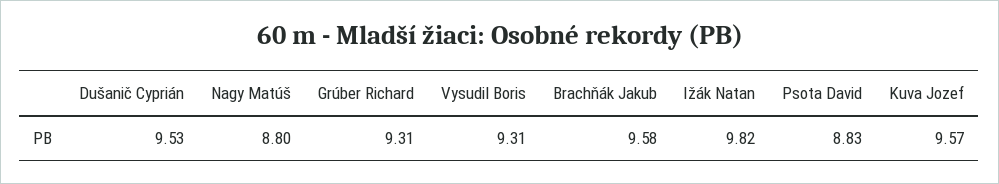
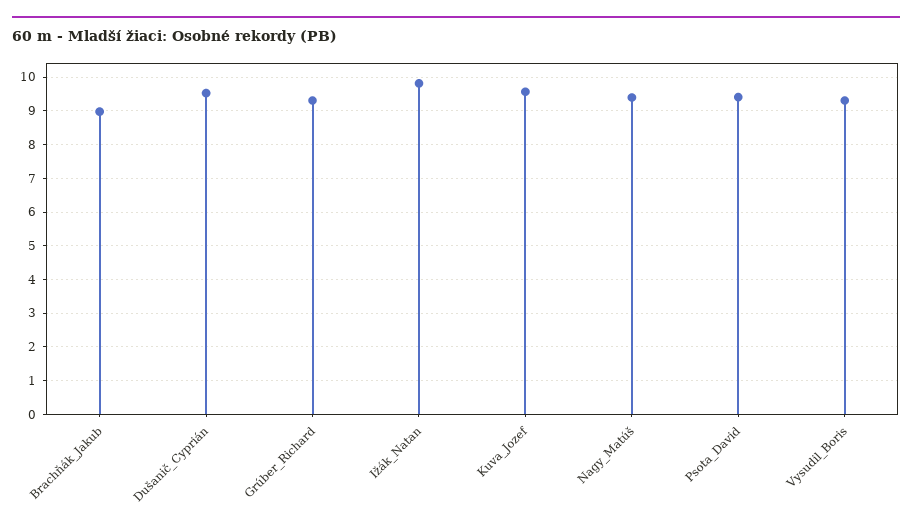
  {
    "Dušanič Cyprián": 9.53,
-   "Nagy Matúš": 8.8,
+   "Nagy Matúš": 9.4,
    "Grúber Richard": 9.31,
    "Vysudil Boris": 9.31,
-   "Brachňák Jakub": 9.58,
+   "Brachňák Jakub": 9,
    "Ižák Natan": 9.82,
-   "Psota David": 8.83,
+   "Psota David": 9.4,
    "Kuva Jozef": 9.57
  }

